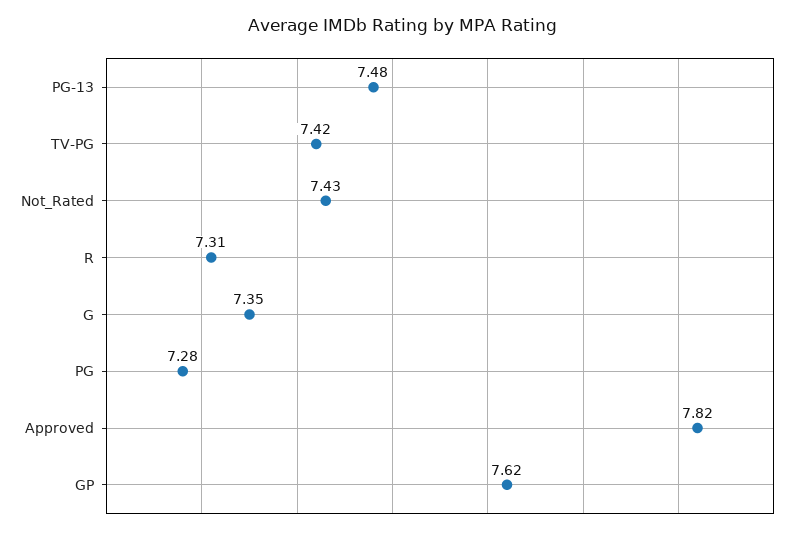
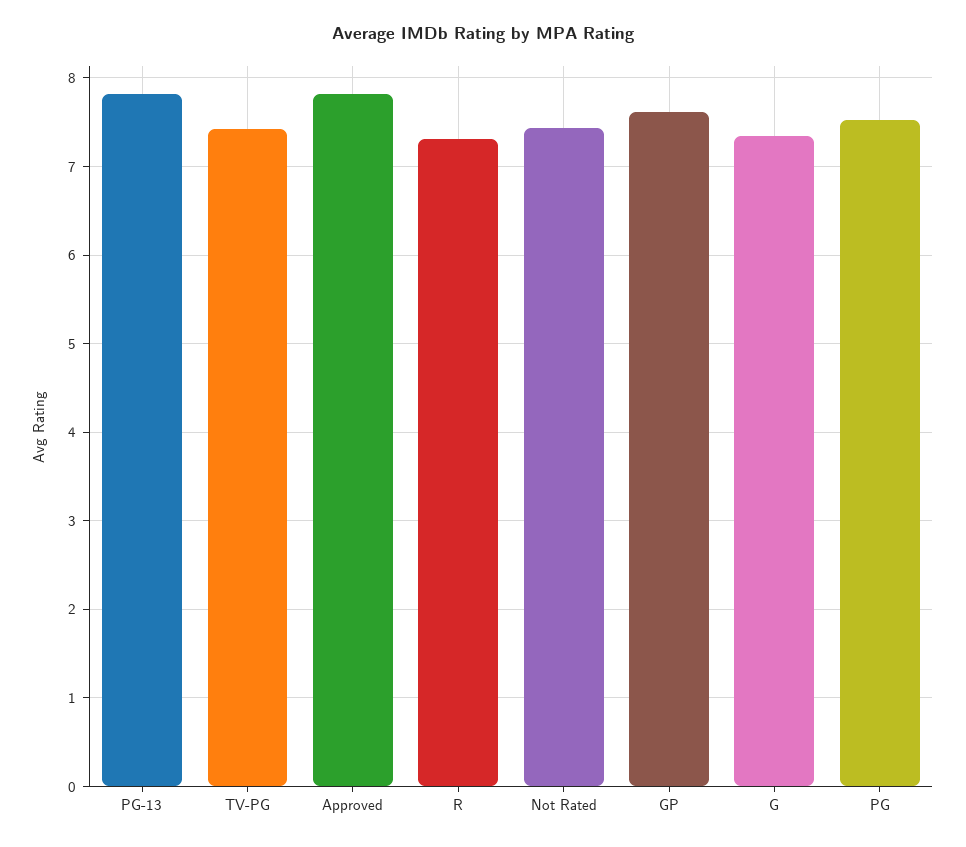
  {
-   "PG-13": 7.48,
+   "PG-13": 7.8,
    "TV-PG": 7.42,
    "Not_Rated": 7.43,
    "R": 7.31,
    "G": 7.35,
-   "PG": 7.28,
+   "PG": 7.5,
    "Approved": 7.82,
    "GP": 7.62
  }

